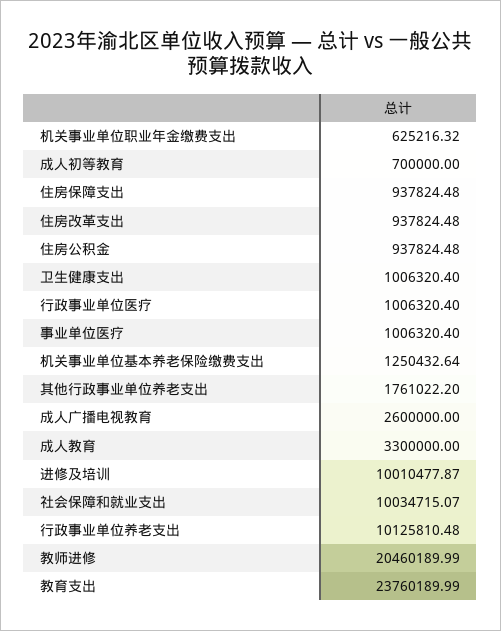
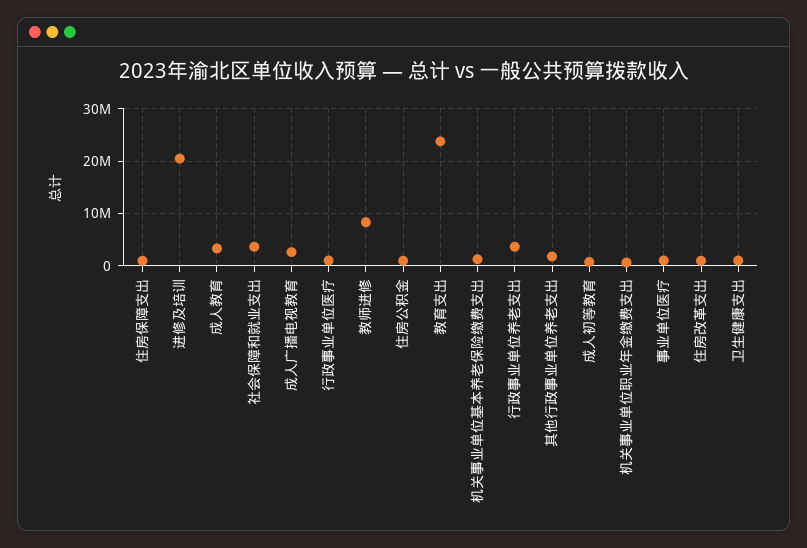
  {
    "机关事业单位职业年金缴费支出": 625216.32,
    "成人初等教育": 700000,
    "住房保障支出": 937824.48,
    "住房改革支出": 937824.48,
    "住房公积金": 937824.48,
    "卫生健康支出": 1006320.4,
    "行政事业单位医疗": 1006320.4,
    "事业单位医疗": 1006320.4,
    "机关事业单位基本养老保险缴费支出": 1250432.64,
    "其他行政事业单位养老支出": 1761022.2,
    "成人广播电视教育": 2600000,
    "成人教育": 3300000,
-   "进修及培训": 10010477.87,
+   "进修及培训": 20000000,
-   "社会保障和就业支出": 10034715.07,
+   "社会保障和就业支出": 4000000,
-   "行政事业单位养老支出": 10125810.48,
+   "行政事业单位养老支出": 4000000,
-   "教师进修": 20460189.99,
+   "教师进修": 8000000,
    "教育支出": 23760189.99
  }

